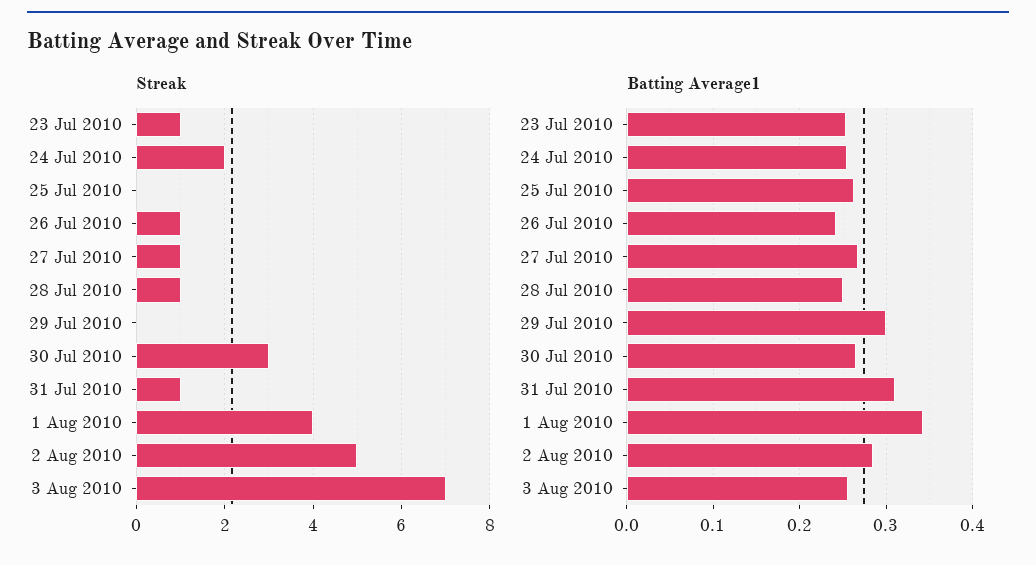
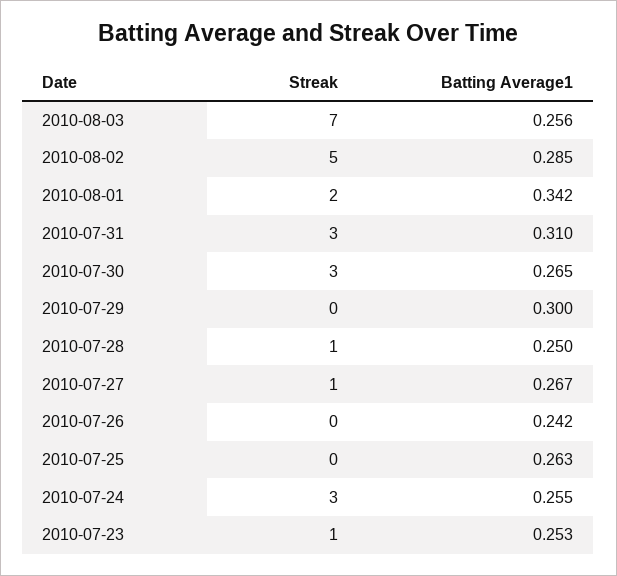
  {
    "Streak": {
      "23 Jul 2010": 1,
-     "24 Jul 2010": 2,
+     "24 Jul 2010": 3,
      "25 Jul 2010": 0,
-     "26 Jul 2010": 1,
+     "26 Jul 2010": 0,
      "27 Jul 2010": 1,
      "28 Jul 2010": 1,
      "29 Jul 2010": 0,
      "30 Jul 2010": 3,
-     "31 Jul 2010": 1,
+     "31 Jul 2010": 3,
-     "1 Aug 2010": 4,
+     "1 Aug 2010": 2,
      "2 Aug 2010": 5,
      "3 Aug 2010": 7
    },
    "Batting Average1": {
      "23 Jul 2010": 0.253,
      "24 Jul 2010": 0.255,
      "25 Jul 2010": 0.263,
      "26 Jul 2010": 0.242,
      "27 Jul 2010": 0.267,
      "28 Jul 2010": 0.25,
      "29 Jul 2010": 0.3,
      "30 Jul 2010": 0.265,
      "31 Jul 2010": 0.31,
      "1 Aug 2010": 0.342,
      "2 Aug 2010": 0.285,
      "3 Aug 2010": 0.256
    }
  }

